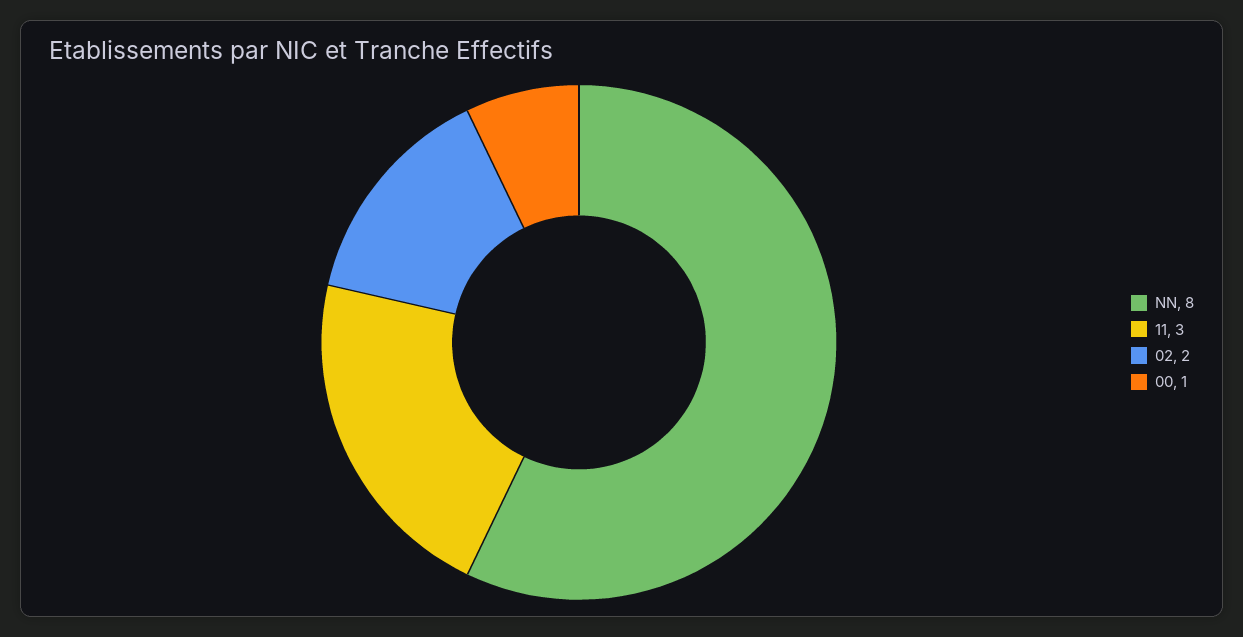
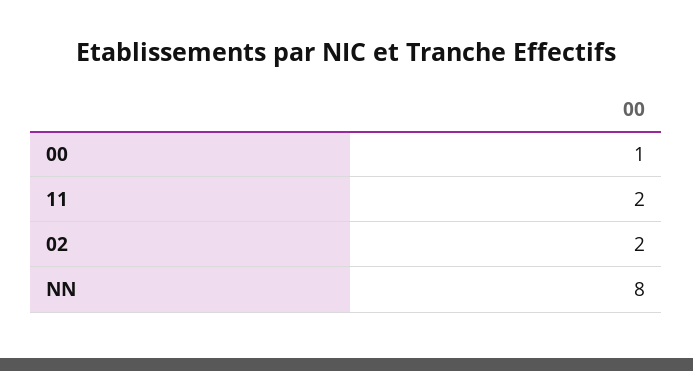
  {
    "NN": 8,
-   "11": 3,
+   "11": 2,
    "02": 2,
    "00": 1
  }

